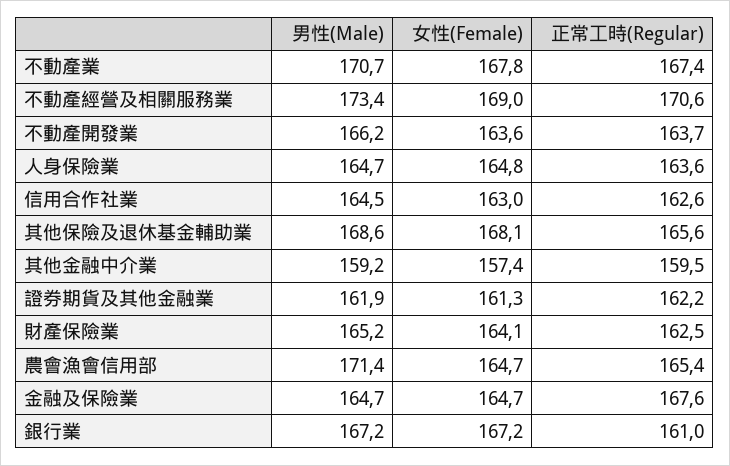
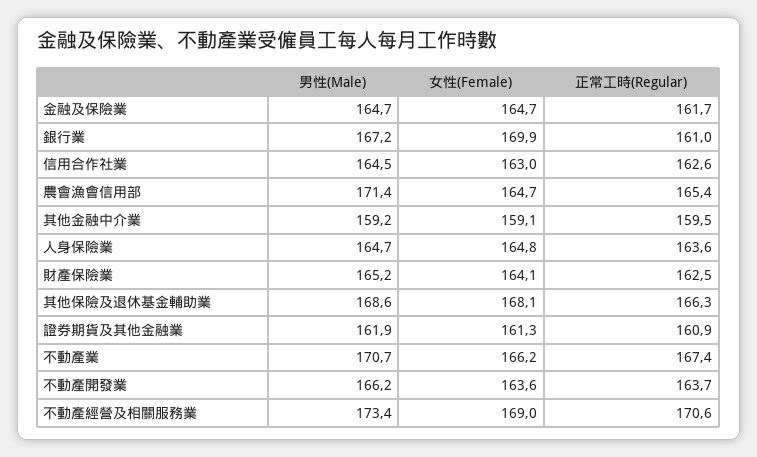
  {
    "男性(Male)": {
      "不動產業": 170.7,
      "不動產經營及相關服務業": 173.4,
      "不動產開發業": 166.2,
      "人身保險業": 164.7,
      "信用合作社業": 164.5,
      "其他保險及退休基金輔助業": 168.6,
      "其他金融中介業": 159.2,
      "證券期貨及其他金融業": 161.9,
      "財產保險業": 165.2,
      "農會漁會信用部": 171.4,
      "金融及保險業": 164.7,
      "銀行業": 167.2
    },
    "女性(Female)": {
-     "不動產業": 167.8,
+     "不動產業": 166.2,
      "不動產經營及相關服務業": 169,
      "不動產開發業": 163.6,
      "人身保險業": 164.8,
      "信用合作社業": 163,
      "其他保險及退休基金輔助業": 168.1,
-     "其他金融中介業": 157.4,
+     "其他金融中介業": 159.1,
      "證券期貨及其他金融業": 161.3,
      "財產保險業": 164.1,
      "農會漁會信用部": 164.7,
      "金融及保險業": 164.7,
-     "銀行業": 167.2
+     "銀行業": 169.9
    },
    "正常工時(Regular)": {
      "不動產業": 167.4,
      "不動產經營及相關服務業": 170.6,
      "不動產開發業": 163.7,
      "人身保險業": 163.6,
      "信用合作社業": 162.6,
-     "其他保險及退休基金輔助業": 165.6,
+     "其他保險及退休基金輔助業": 166.3,
      "其他金融中介業": 159.5,
-     "證券期貨及其他金融業": 162.2,
+     "證券期貨及其他金融業": 160.9,
      "財產保險業": 162.5,
      "農會漁會信用部": 165.4,
-     "金融及保險業": 167.6,
+     "金融及保險業": 161.7,
      "銀行業": 161
    }
  }

